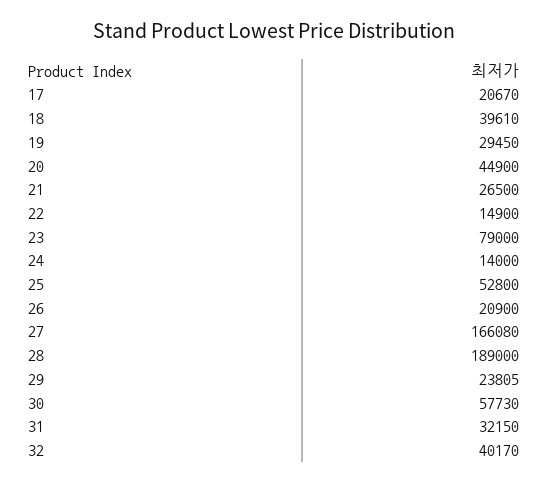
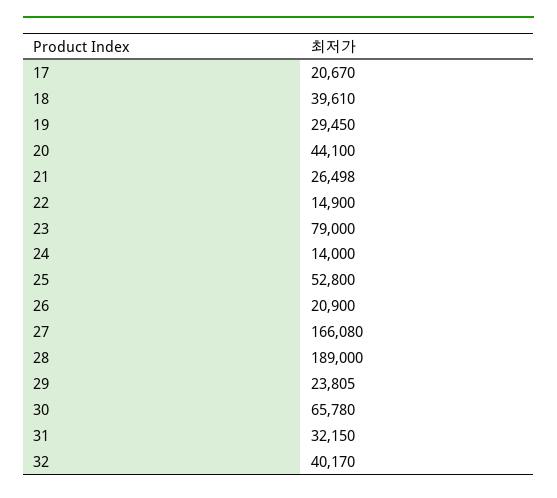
  {
    "17": 20670,
    "18": 39610,
    "19": 29450,
-   "20": 44900,
+   "20": 44100,
-   "21": 26500,
+   "21": 26498,
    "22": 14900,
    "23": 79000,
    "24": 14000,
    "25": 52800,
    "26": 20900,
    "27": 166080,
    "28": 189000,
    "29": 23805,
-   "30": 57730,
+   "30": 65780,
    "31": 32150,
    "32": 40170
  }

